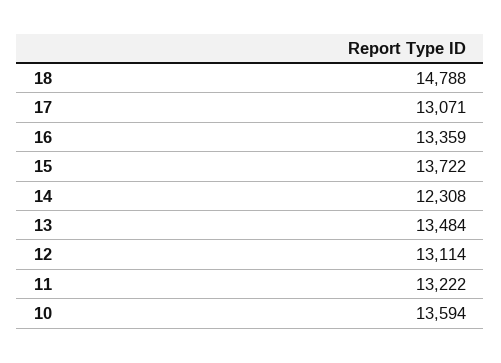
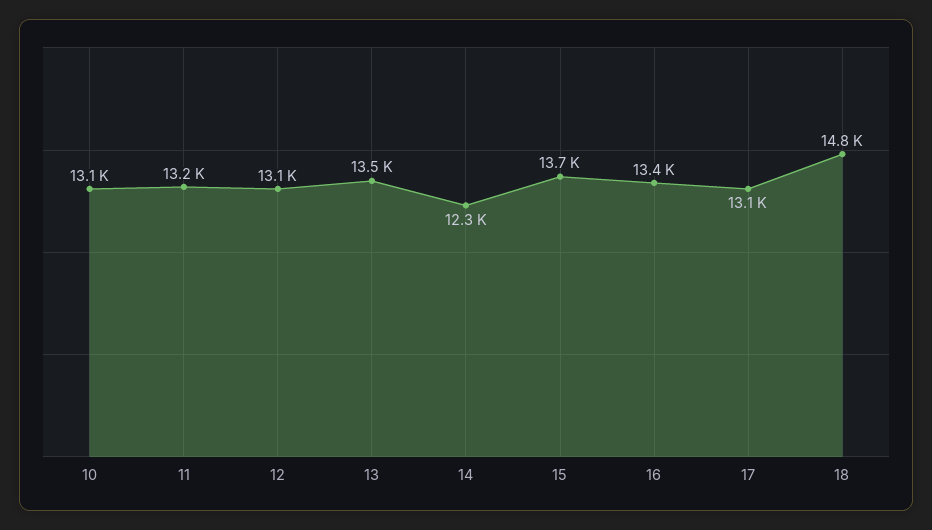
  {
    "18": 14788,
    "17": 13071,
    "16": 13359,
    "15": 13722,
    "14": 12308,
    "13": 13484,
    "12": 13114,
    "11": 13222,
-   "10": 13594
+   "10": 13100
  }

